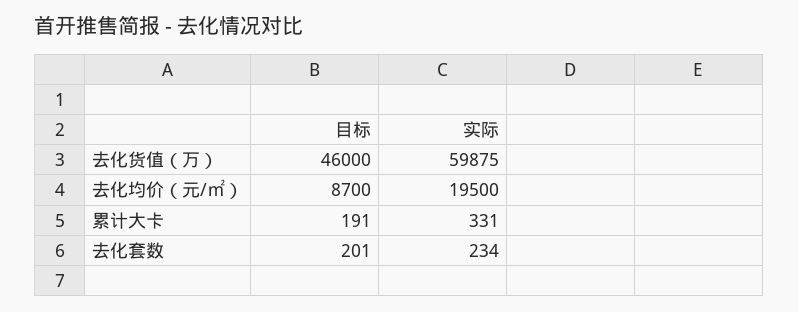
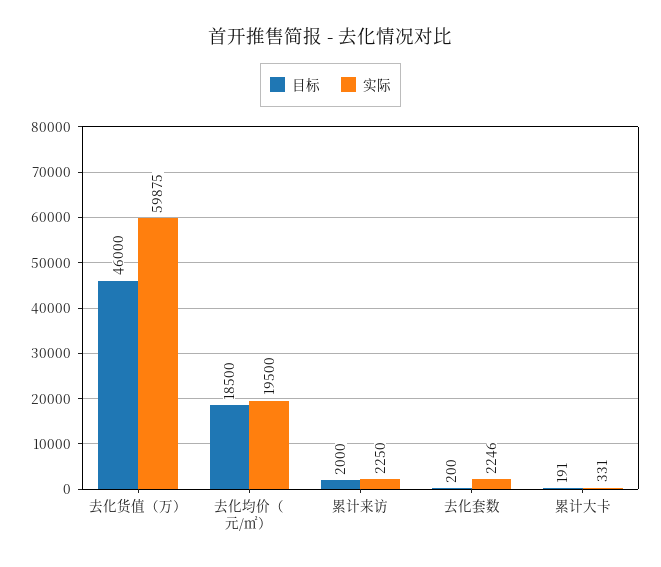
  {
    "目标": {
      "去化货值（万）": 46000,
-     "去化均价（元/㎡）": 8700,
+     "去化均价（元/㎡）": 18500,
      "累计大卡": 191,
-     "去化套数": 201
+     "去化套数": 200,
+     "累计来访": 2000
    },
    "实际": {
      "去化货值（万）": 59875,
      "去化均价（元/㎡）": 19500,
      "累计大卡": 331,
-     "去化套数": 234
+     "去化套数": 2246,
+     "累计来访": 2250
    }
  }

